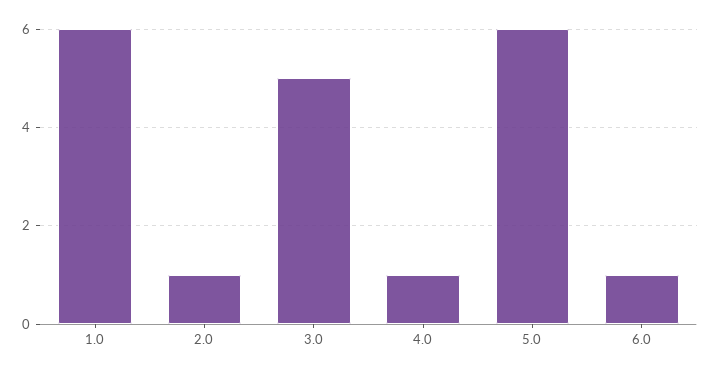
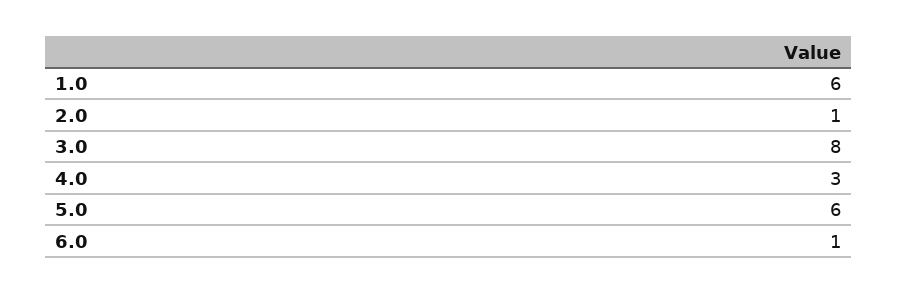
  {
    "1.0": 6,
    "2.0": 1,
-   "3.0": 5,
+   "3.0": 8,
-   "4.0": 1,
+   "4.0": 3,
    "5.0": 6,
    "6.0": 1
  }

